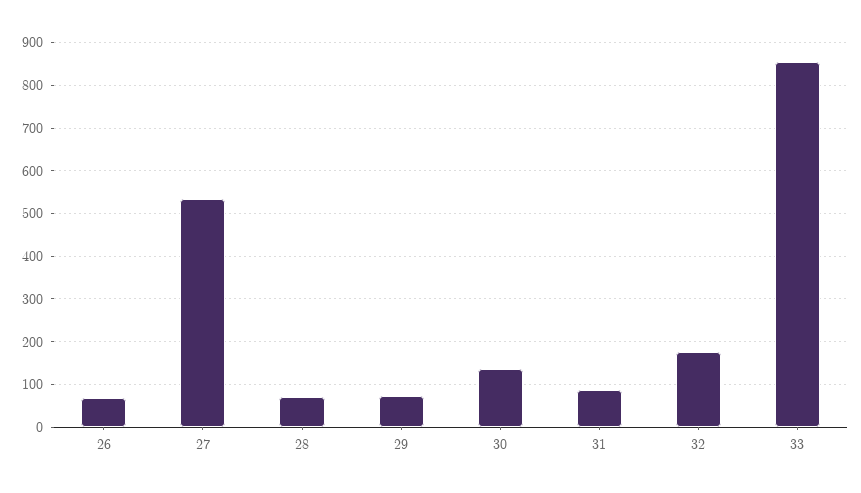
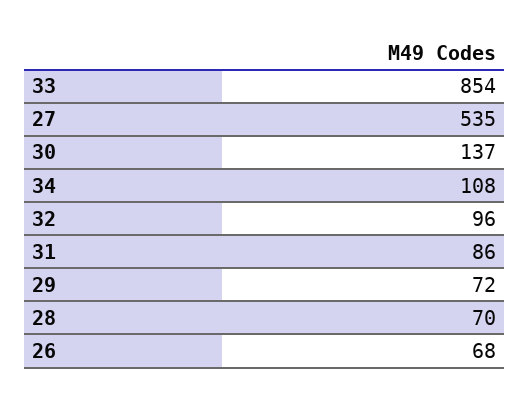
  {
    "26": 68,
    "27": 535,
    "28": 70,
    "29": 72,
    "30": 137,
    "31": 86,
-   "32": 180,
+   "32": 96,
-   "33": 854
+   "33": 854,
+   "34": 108
  }

